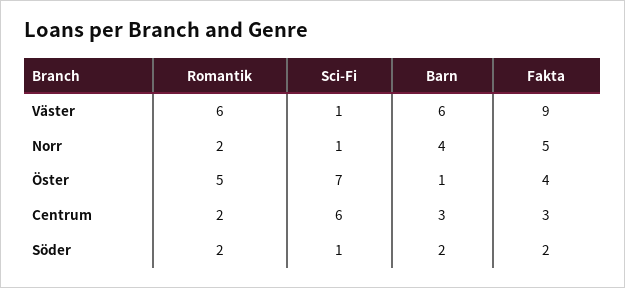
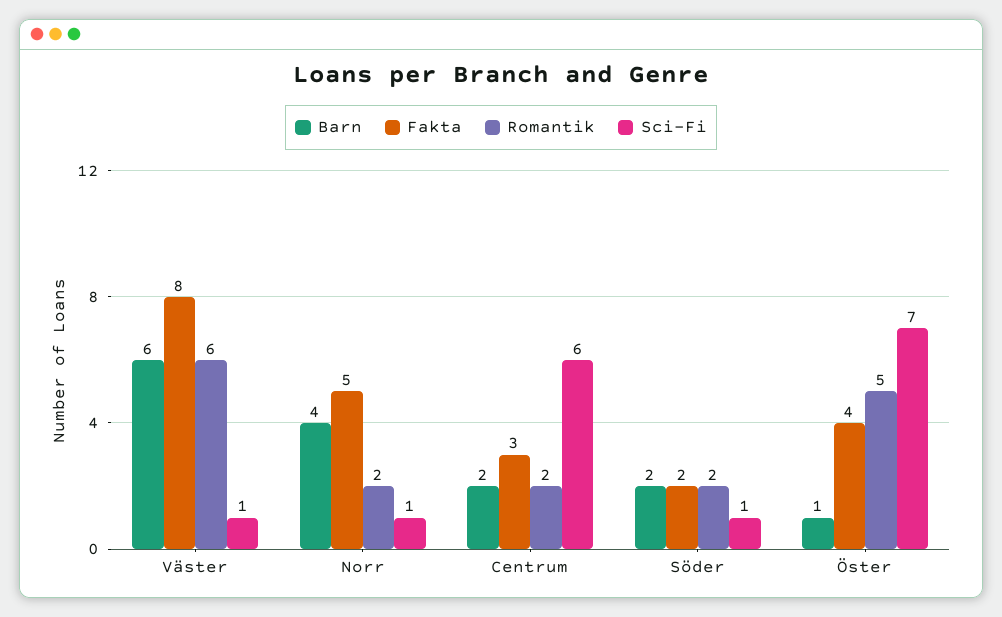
  {
    "Romantik": {
      "Väster": 6,
      "Norr": 2,
      "Öster": 5,
      "Centrum": 2,
      "Söder": 2
    },
    "Sci-Fi": {
      "Väster": 1,
      "Norr": 1,
      "Öster": 7,
      "Centrum": 6,
      "Söder": 1
    },
    "Barn": {
      "Väster": 6,
      "Norr": 4,
      "Öster": 1,
-     "Centrum": 3,
+     "Centrum": 2,
      "Söder": 2
    },
    "Fakta": {
-     "Väster": 9,
+     "Väster": 8,
      "Norr": 5,
      "Öster": 4,
      "Centrum": 3,
      "Söder": 2
    }
  }

